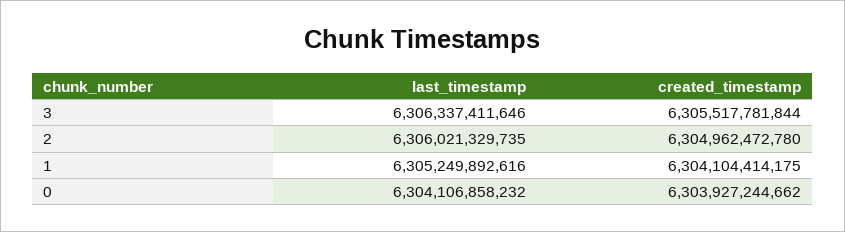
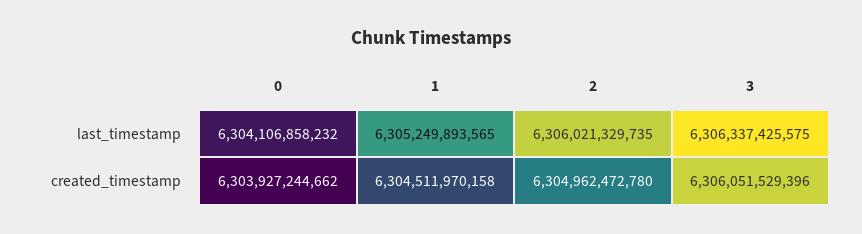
  {
    "last_timestamp": {
-     "3": 6306337411646,
+     "3": 6306337425575,
      "2": 6306021329735,
-     "1": 6305249892616,
+     "1": 6305249893565,
      "0": 6304106858232
    },
    "created_timestamp": {
-     "3": 6305517781844,
+     "3": 6306051529396,
      "2": 6304962472780,
-     "1": 6304104414175,
+     "1": 6304511970158,
      "0": 6303927244662
    }
  }

